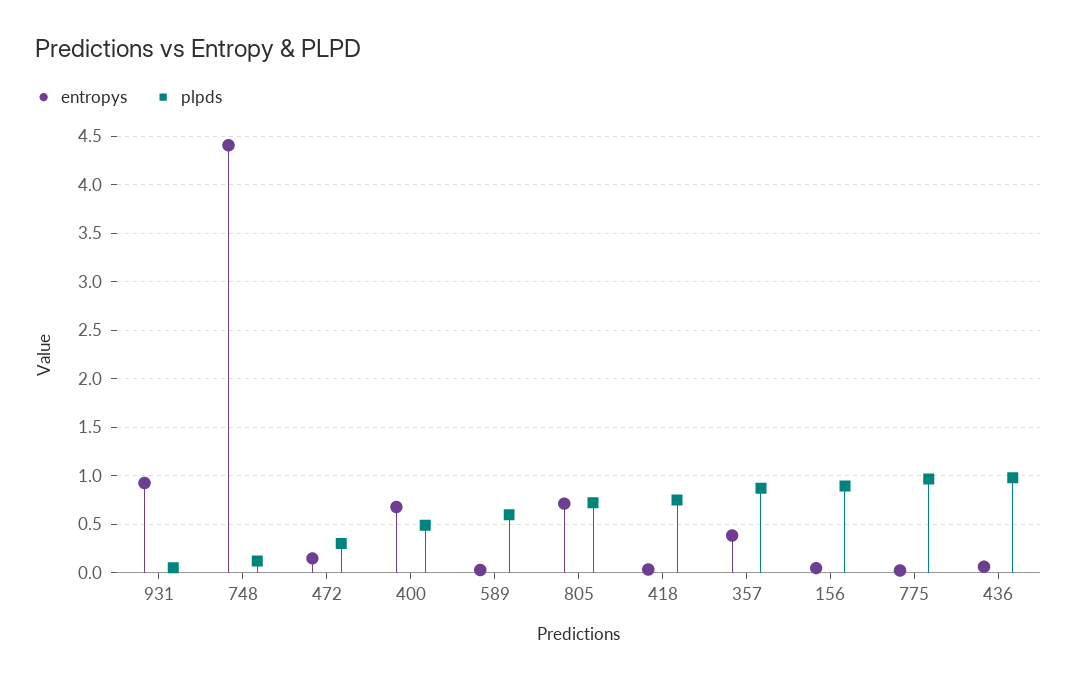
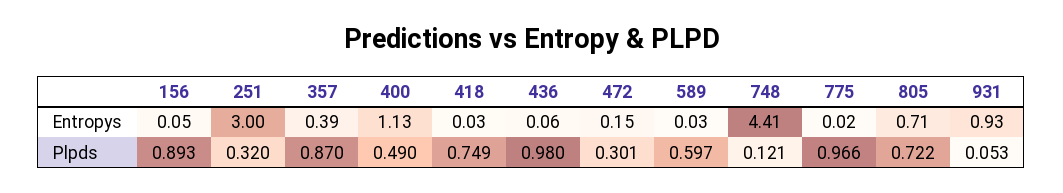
  {
    "entropys": {
      "931": 0.93,
      "748": 4.41,
      "472": 0.15,
-     "400": 0.7,
+     "400": 1.13,
      "589": 0.03,
      "805": 0.71,
      "418": 0.03,
      "357": 0.39,
      "156": 0.05,
      "775": 0.02,
-     "436": 0.06
+     "436": 0.06,
+     "251": 3
    },
    "plpds": {
      "931": 0.053,
      "748": 0.121,
      "472": 0.301,
      "400": 0.49,
      "589": 0.597,
      "805": 0.722,
      "418": 0.749,
      "357": 0.87,
      "156": 0.893,
      "775": 0.966,
-     "436": 0.98
+     "436": 0.98,
+     "251": 0.32
    }
  }

